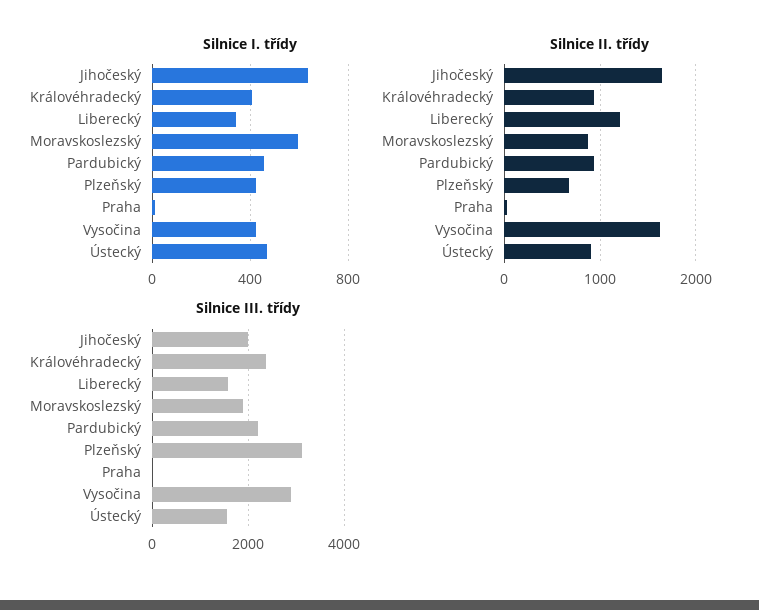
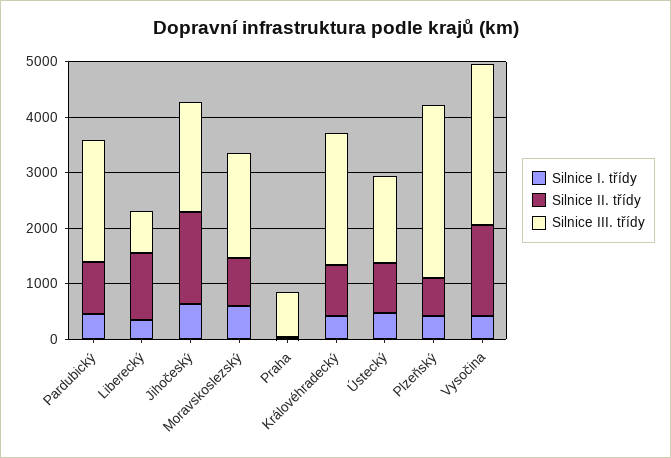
  {
    "Silnice I. třídy": {
      "Jihočeský": 650,
      "Královéhradecký": 400,
      "Liberecký": 350,
      "Moravskoslezský": 600,
      "Pardubický": 450,
      "Plzeňský": 400,
      "Praha": 0,
      "Vysočina": 400,
      "Ústecký": 450
    },
    "Silnice II. třídy": {
      "Jihočeský": 1600,
      "Královéhradecký": 900,
      "Liberecký": 1200,
      "Moravskoslezský": 900,
      "Pardubický": 900,
      "Plzeňský": 700,
      "Praha": 0,
      "Vysočina": 1600,
      "Ústecký": 900
    },
    "Silnice III. třídy": {
      "Jihočeský": 2000,
      "Královéhradecký": 2400,
-     "Liberecký": 1600,
+     "Liberecký": 800,
      "Moravskoslezský": 1800,
      "Pardubický": 2200,
      "Plzeňský": 3200,
-     "Praha": 0,
+     "Praha": 800,
      "Vysočina": 3000,
      "Ústecký": 1600
    }
  }

